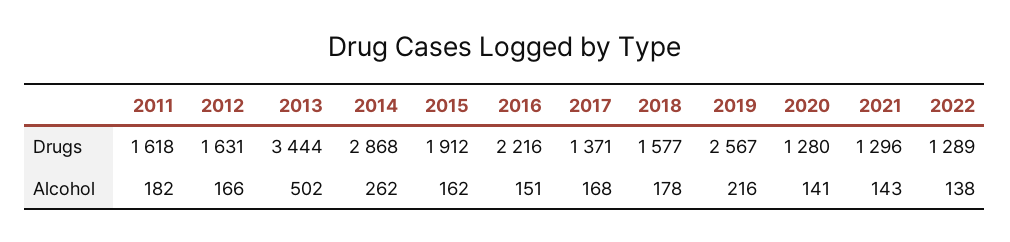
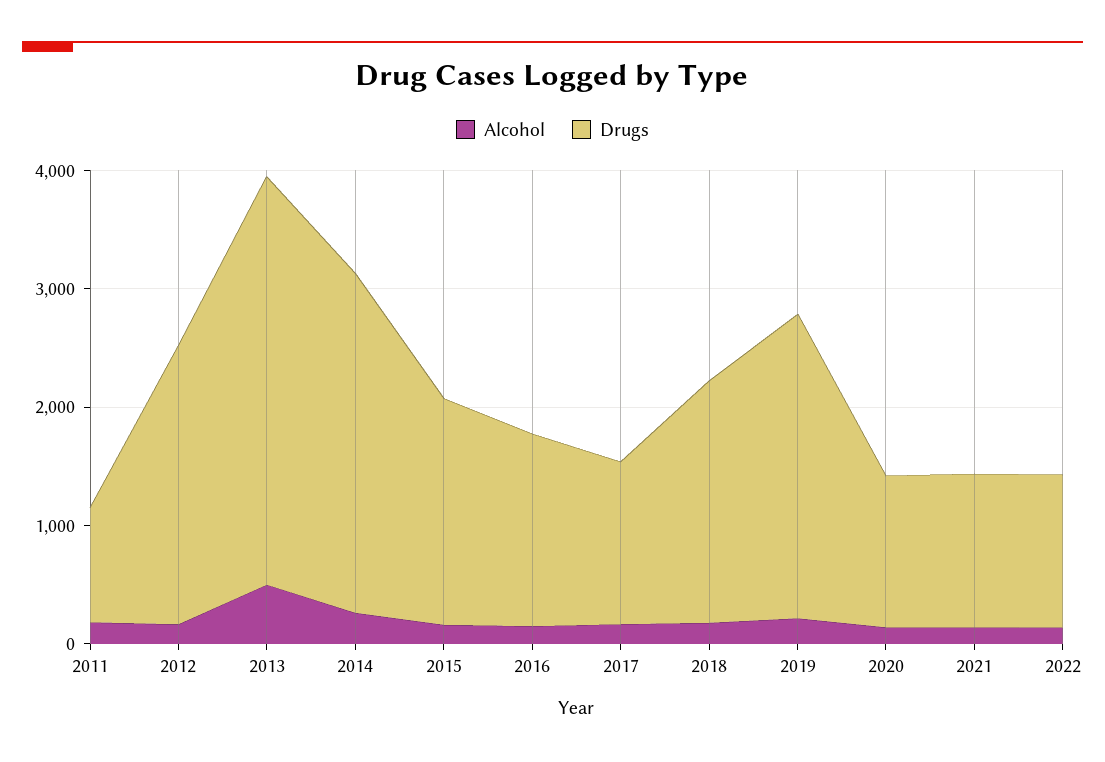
  {
    "Drugs": {
-     "2011": 1618,
+     "2011": 1000,
-     "2012": 1631,
+     "2012": 2400,
      "2013": 3444,
      "2014": 2868,
      "2015": 1912,
-     "2016": 2216,
+     "2016": 1600,
      "2017": 1371,
-     "2018": 1577,
+     "2018": 2000,
      "2019": 2567,
      "2020": 1280,
      "2021": 1296,
      "2022": 1289
    },
    "Alcohol": {
      "2011": 182,
      "2012": 166,
      "2013": 502,
      "2014": 262,
      "2015": 162,
      "2016": 151,
      "2017": 168,
      "2018": 178,
      "2019": 216,
      "2020": 141,
      "2021": 143,
      "2022": 138
    }
  }

